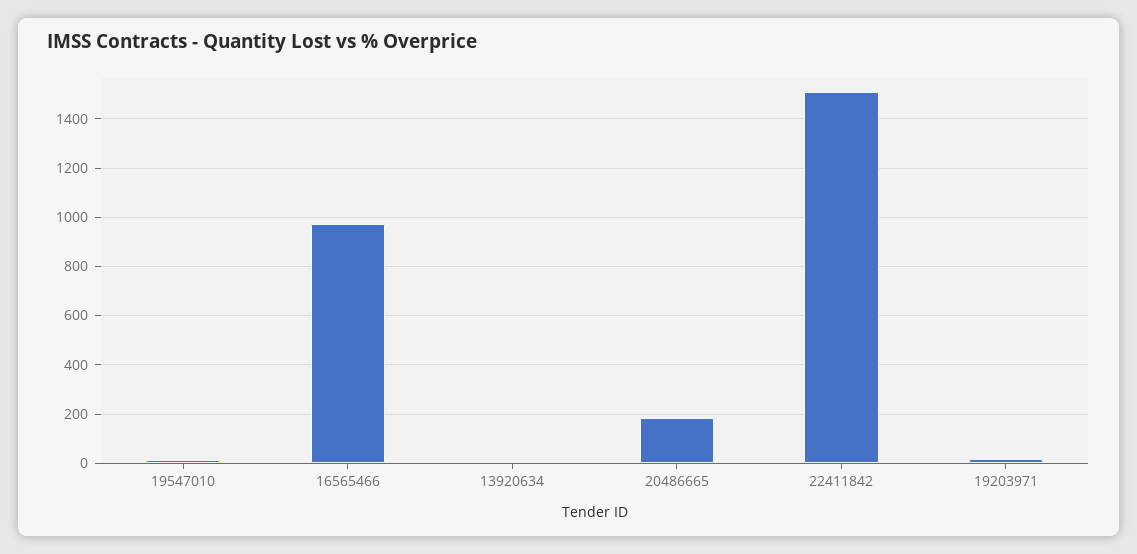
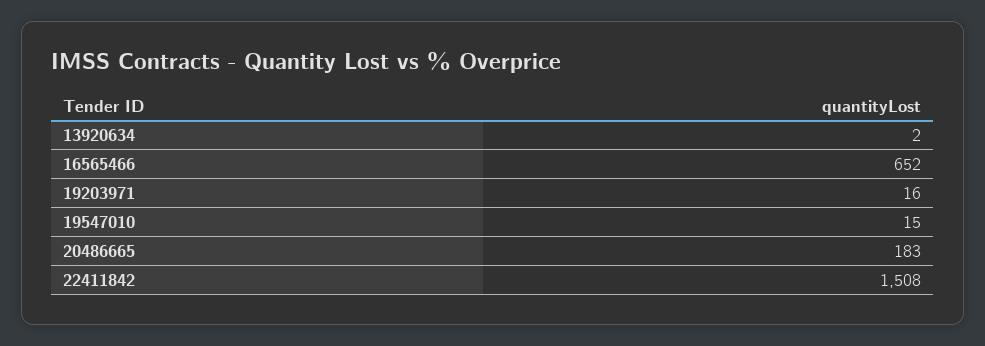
  {
    "19547010": 15,
-   "16565466": 975,
+   "16565466": 652,
    "13920634": 2,
    "20486665": 183,
    "22411842": 1508,
    "19203971": 16
  }

